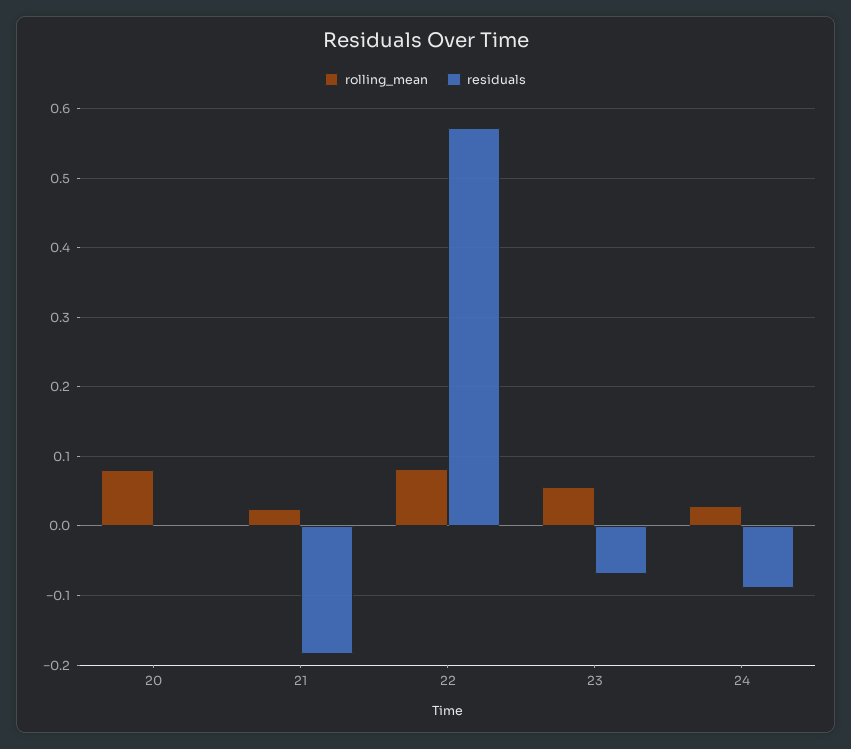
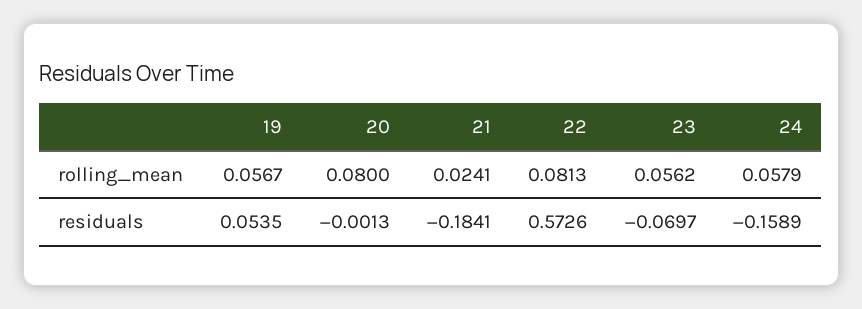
  {
    "rolling_mean": {
      "20": 0.08,
      "21": 0.0241,
      "22": 0.0813,
      "23": 0.0562,
-     "24": 0.03
+     "24": 0.0579,
+     "19": 0.0567
    },
    "residuals": {
      "20": -0.0013,
      "21": -0.1841,
      "22": 0.5726,
      "23": -0.0697,
-     "24": -0.09
+     "24": -0.1589,
+     "19": 0.0535
    }
  }

